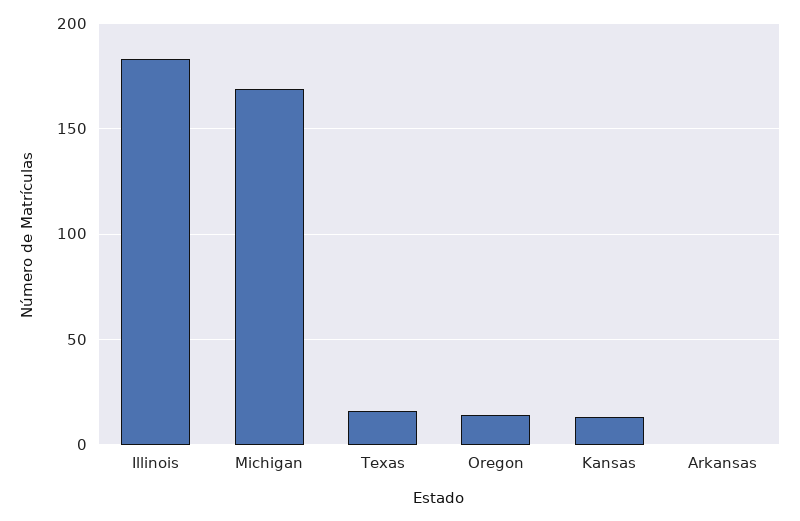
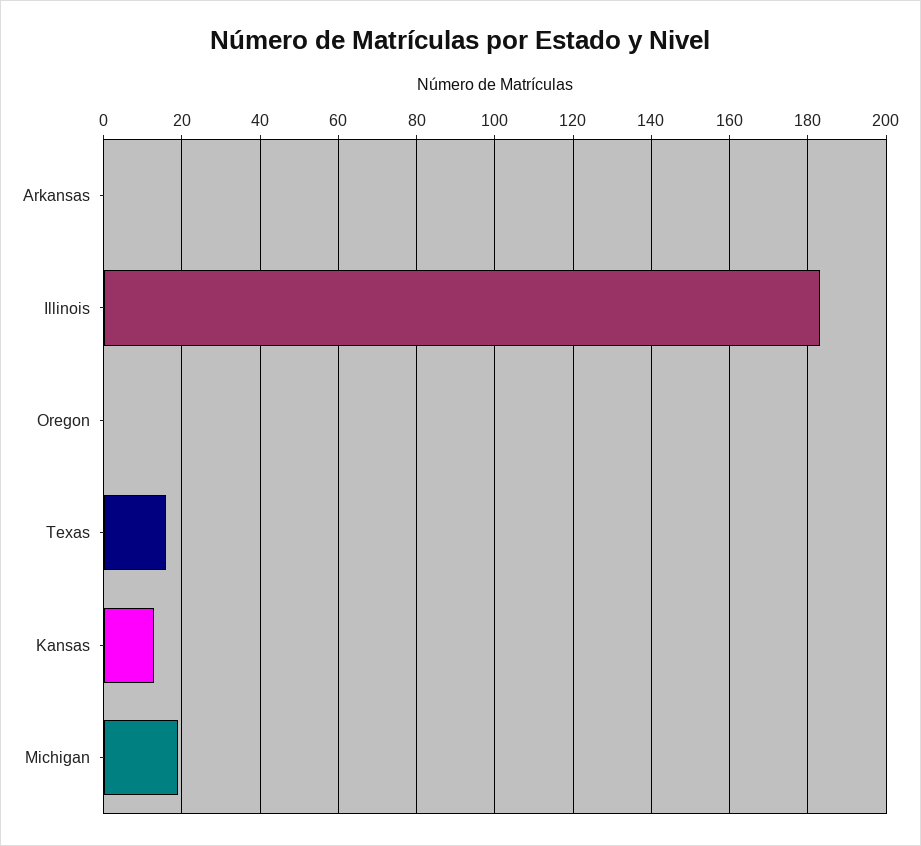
  {
    "Illinois": 185,
-   "Michigan": 170,
+   "Michigan": 20,
    "Texas": 15,
-   "Oregon": 15,
+   "Oregon": 0,
    "Kansas": 15,
    "Arkansas": 0
  }

